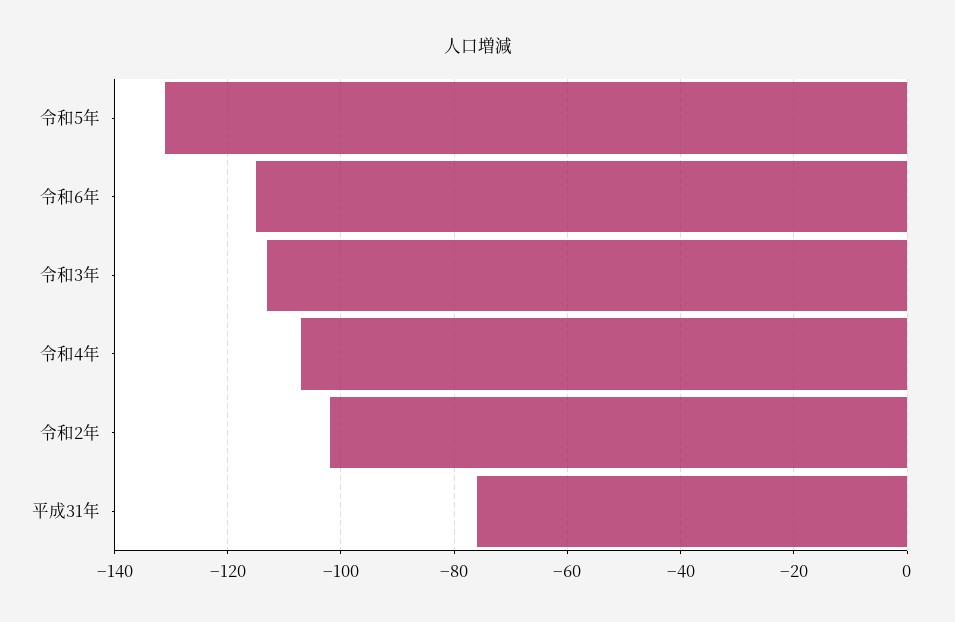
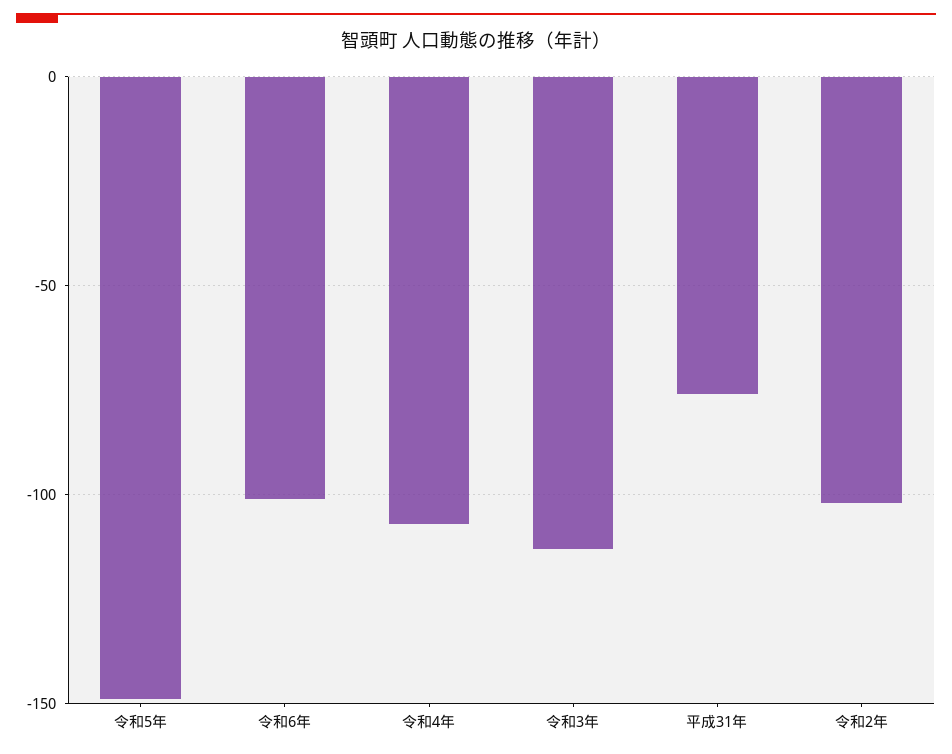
  {
-   "令和5年": -130,
+   "令和5年": -150,
-   "令和6年": -115,
+   "令和6年": -100,
    "令和3年": -115,
    "令和4年": -105,
    "令和2年": -100,
    "平成31年": -75
  }

